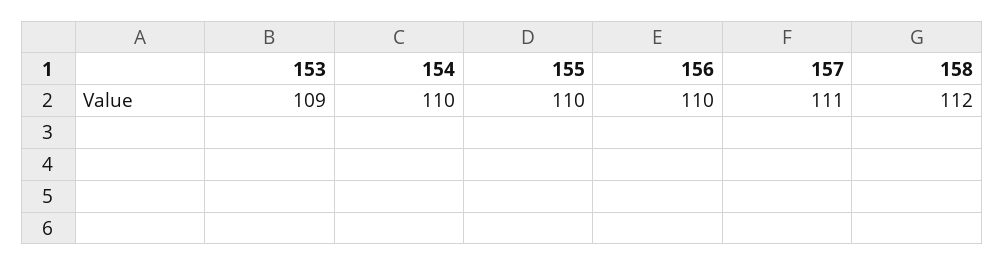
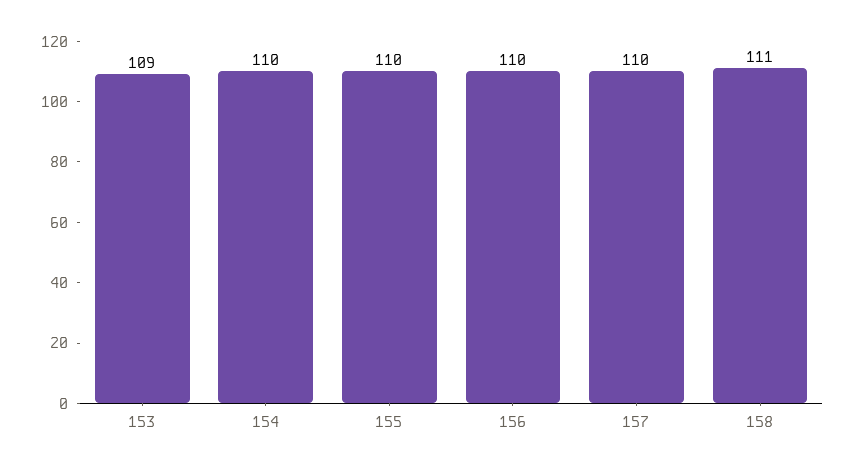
  {
    "153": 109,
    "154": 110,
    "155": 110,
    "156": 110,
-   "157": 111,
+   "157": 110,
-   "158": 112
+   "158": 111
  }

